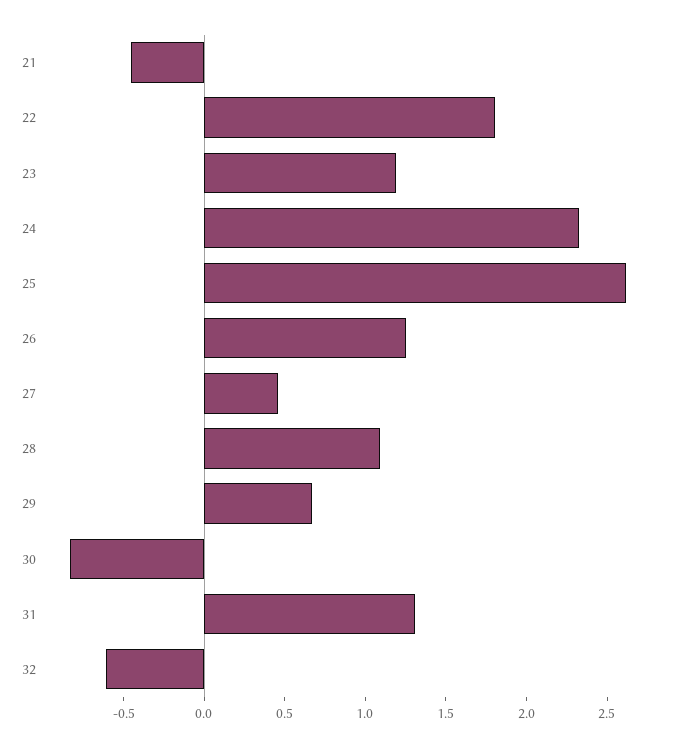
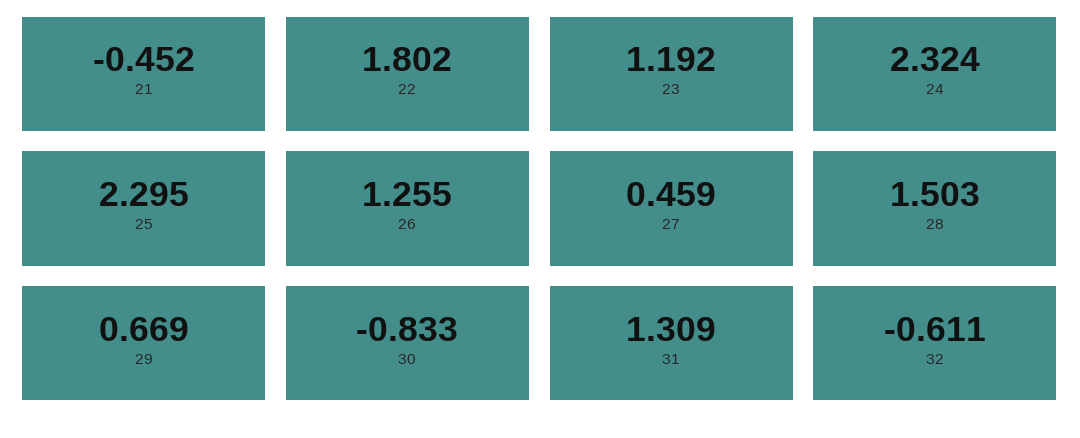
  {
    "21": -0.452,
    "22": 1.802,
    "23": 1.192,
    "24": 2.324,
-   "25": 2.6,
+   "25": 2.295,
    "26": 1.255,
    "27": 0.459,
-   "28": 1.1,
+   "28": 1.503,
    "29": 0.669,
    "30": -0.833,
    "31": 1.309,
    "32": -0.611
  }

